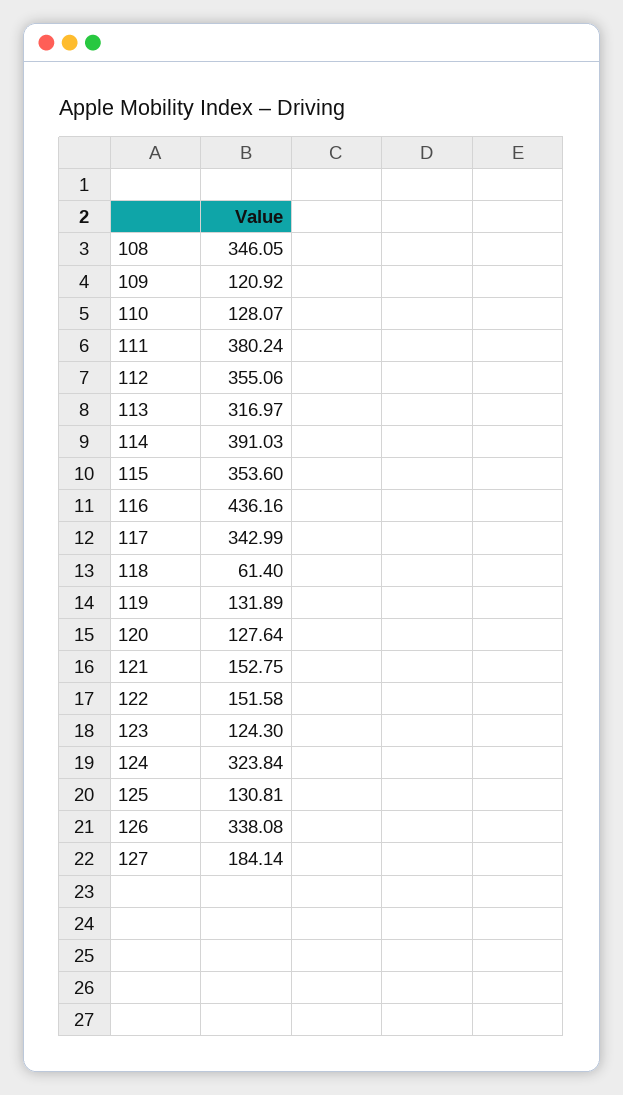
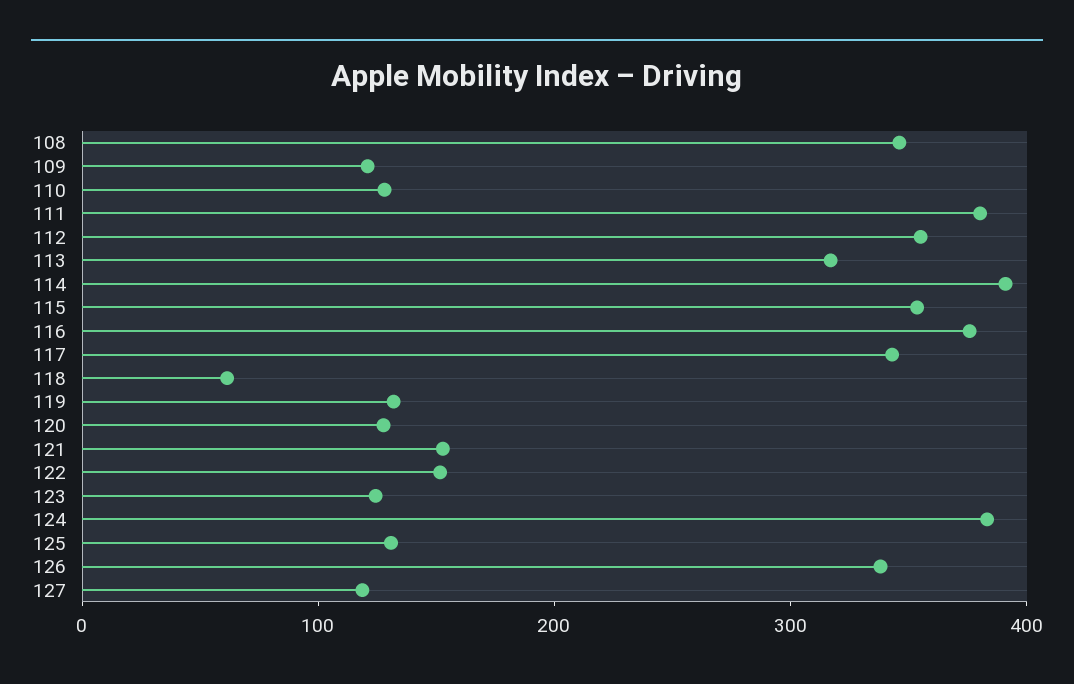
  {
    "108": 346.05,
    "109": 120.92,
    "110": 128.07,
    "111": 380.24,
    "112": 355.06,
    "113": 316.97,
    "114": 391.03,
    "115": 353.6,
-   "116": 436.16,
+   "116": 380,
    "117": 342.99,
    "118": 61.4,
    "119": 131.89,
    "120": 127.64,
    "121": 152.75,
    "122": 151.58,
    "123": 124.3,
-   "124": 323.84,
+   "124": 380,
    "125": 130.81,
    "126": 338.08,
-   "127": 184.14
+   "127": 120
  }

